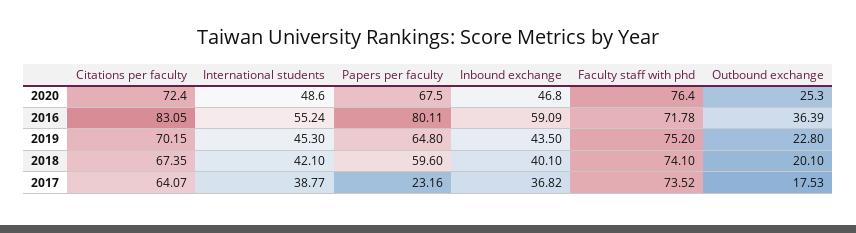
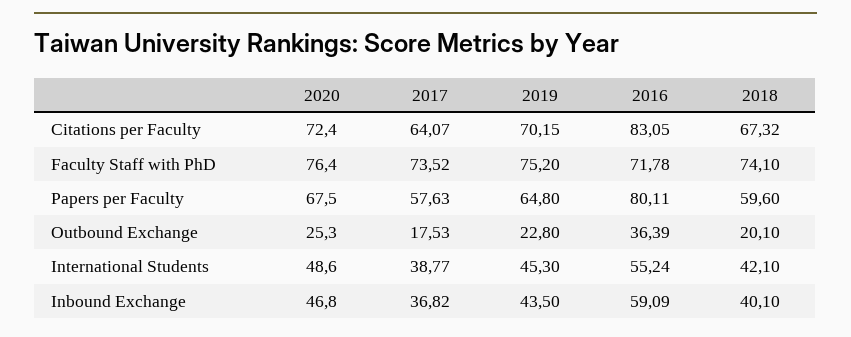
  {
    "Citations per faculty": {
      "2020": 72.4,
      "2016": 83.05,
      "2019": 70.15,
-     "2018": 67.35,
+     "2018": 67.32,
      "2017": 64.07
    },
    "International students": {
      "2020": 48.6,
      "2016": 55.24,
      "2019": 45.3,
      "2018": 42.1,
      "2017": 38.77
    },
    "Papers per faculty": {
      "2020": 67.5,
      "2016": 80.11,
      "2019": 64.8,
      "2018": 59.6,
-     "2017": 23.16
+     "2017": 57.63
    },
    "Inbound exchange": {
      "2020": 46.8,
      "2016": 59.09,
      "2019": 43.5,
      "2018": 40.1,
      "2017": 36.82
    },
    "Faculty staff with phd": {
      "2020": 76.4,
      "2016": 71.78,
      "2019": 75.2,
      "2018": 74.1,
      "2017": 73.52
    },
    "Outbound exchange": {
      "2020": 25.3,
      "2016": 36.39,
      "2019": 22.8,
      "2018": 20.1,
      "2017": 17.53
    }
  }

